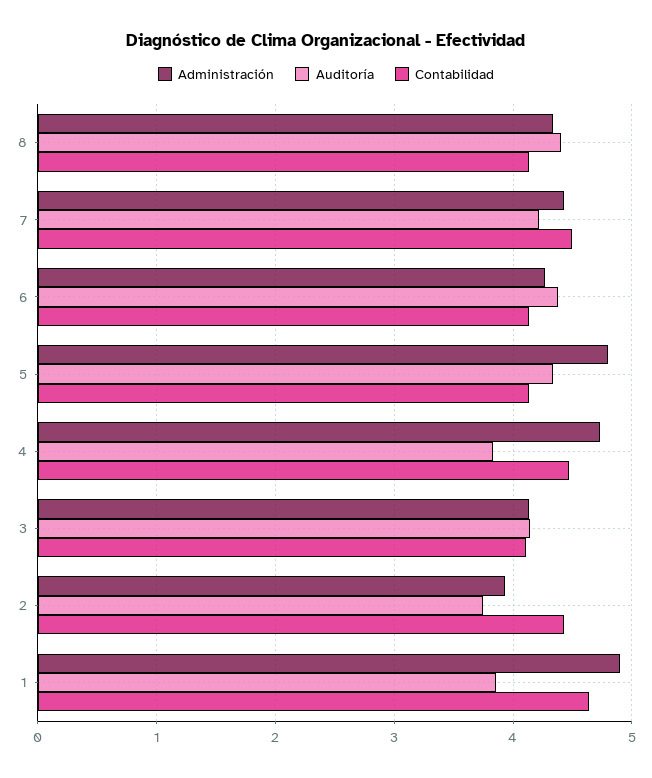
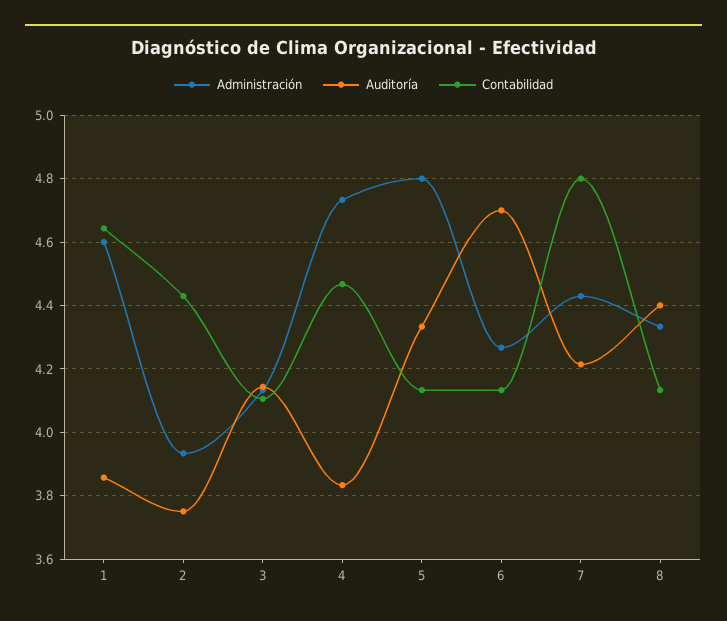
  {
    "Administración": {
      "8": 4.34,
      "7": 4.42,
      "6": 4.26,
      "5": 4.8,
      "4": 4.74,
      "3": 4.14,
      "2": 3.94,
-     "1": 4.9
+     "1": 4.6
    },
    "Auditoría": {
      "8": 4.4,
      "7": 4.22,
-     "6": 4.4,
+     "6": 4.7,
      "5": 4.34,
      "4": 3.84,
      "3": 4.14,
      "2": 3.76,
      "1": 3.86
    },
    "Contabilidad": {
      "8": 4.14,
-     "7": 4.5,
+     "7": 4.8,
      "6": 4.14,
      "5": 4.14,
      "4": 4.46,
      "3": 4.1,
      "2": 4.42,
      "1": 4.64
    }
  }

